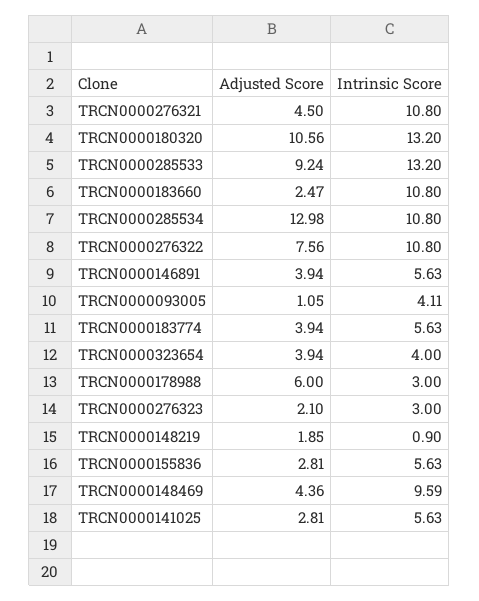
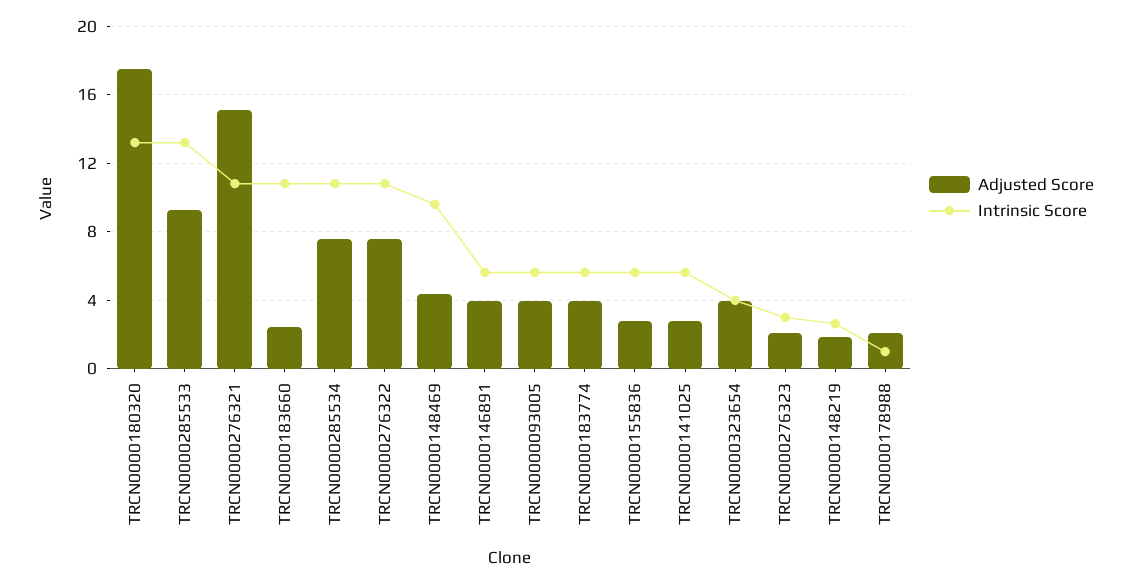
  {
    "Adjusted Score": {
-     "TRCN0000276321": 4.5,
+     "TRCN0000276321": 15,
-     "TRCN0000180320": 10.56,
+     "TRCN0000180320": 17.5,
      "TRCN0000285533": 9.24,
      "TRCN0000183660": 2.47,
-     "TRCN0000285534": 12.98,
+     "TRCN0000285534": 7.5,
      "TRCN0000276322": 7.56,
      "TRCN0000146891": 3.94,
-     "TRCN0000093005": 1.05,
+     "TRCN0000093005": 4,
      "TRCN0000183774": 3.94,
      "TRCN0000323654": 3.94,
-     "TRCN0000178988": 6,
+     "TRCN0000178988": 2,
      "TRCN0000276323": 2.1,
      "TRCN0000148219": 1.85,
      "TRCN0000155836": 2.81,
      "TRCN0000148469": 4.36,
      "TRCN0000141025": 2.81
    },
    "Intrinsic Score": {
      "TRCN0000276321": 10.8,
      "TRCN0000180320": 13.2,
      "TRCN0000285533": 13.2,
      "TRCN0000183660": 10.8,
      "TRCN0000285534": 10.8,
      "TRCN0000276322": 10.8,
      "TRCN0000146891": 5.63,
-     "TRCN0000093005": 4.11,
+     "TRCN0000093005": 5.5,
      "TRCN0000183774": 5.63,
      "TRCN0000323654": 4,
-     "TRCN0000178988": 3,
+     "TRCN0000178988": 1,
      "TRCN0000276323": 3,
-     "TRCN0000148219": 0.9,
+     "TRCN0000148219": 2.5,
      "TRCN0000155836": 5.63,
      "TRCN0000148469": 9.59,
      "TRCN0000141025": 5.63
    }
  }

